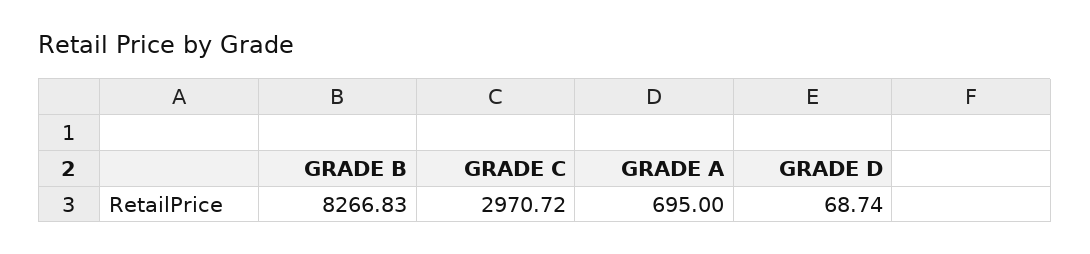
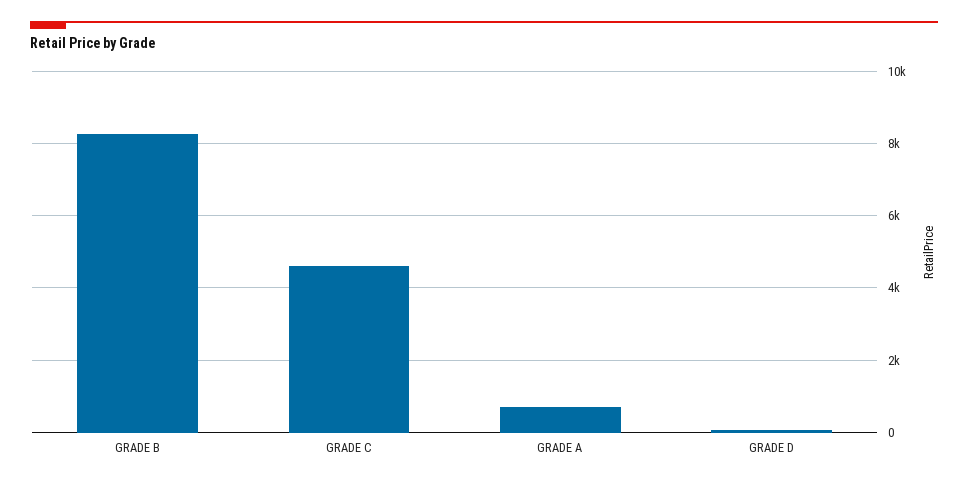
  {
    "GRADE B": 8266.83,
-   "GRADE C": 2970.72,
+   "GRADE C": 4600,
    "GRADE A": 695,
    "GRADE D": 68.74
  }

